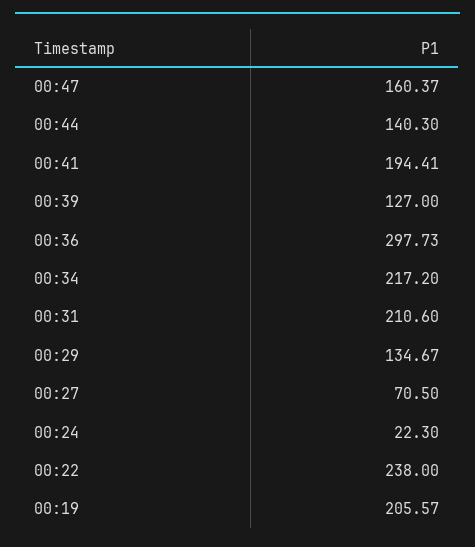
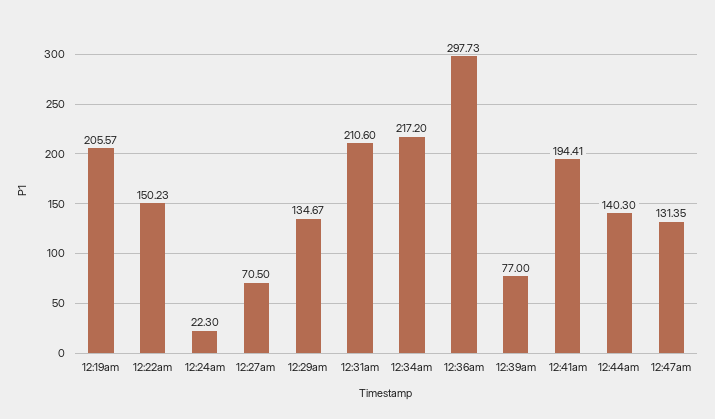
  {
-   "00:47": 160.37,
+   "00:47": 131.35,
    "00:44": 140.3,
    "00:41": 194.41,
-   "00:39": 127,
+   "00:39": 77,
    "00:36": 297.73,
    "00:34": 217.2,
    "00:31": 210.6,
    "00:29": 134.67,
    "00:27": 70.5,
    "00:24": 22.3,
-   "00:22": 238,
+   "00:22": 150.23,
    "00:19": 205.57
  }

